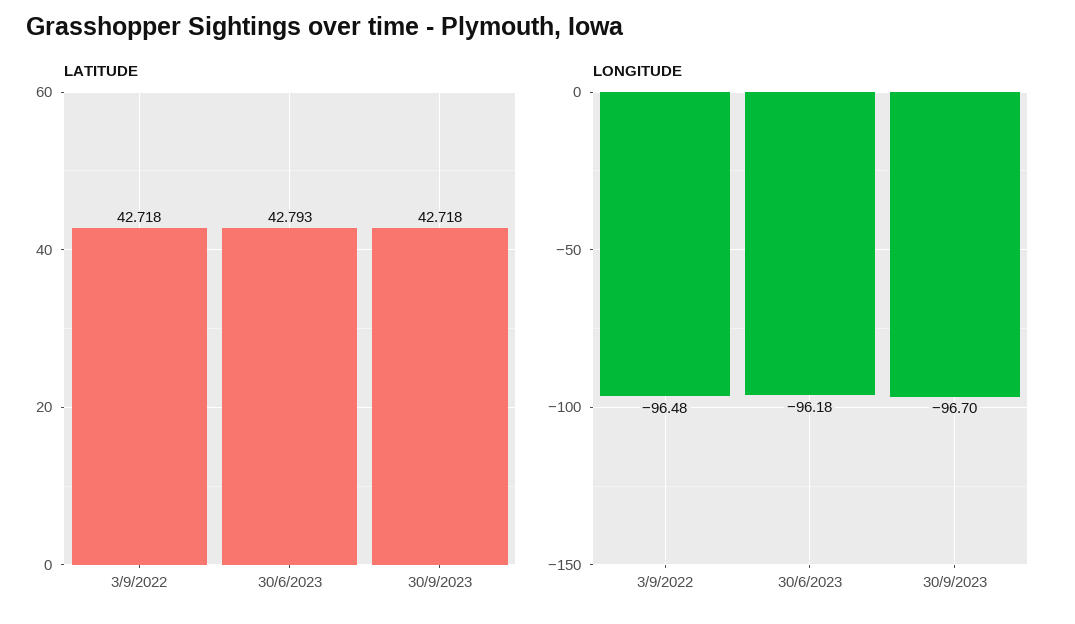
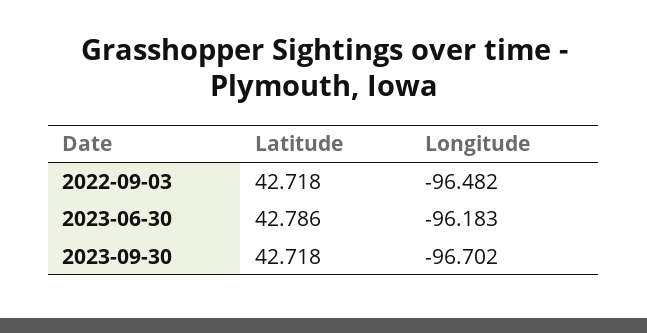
  {
    "LATITUDE": {
      "3/9/2022": 42.718,
-     "30/6/2023": 42.793,
+     "30/6/2023": 42.786,
      "30/9/2023": 42.718
    },
    "LONGITUDE": {
      "3/9/2022": -96.482,
      "30/6/2023": -96.183,
      "30/9/2023": -96.702
    }
  }

